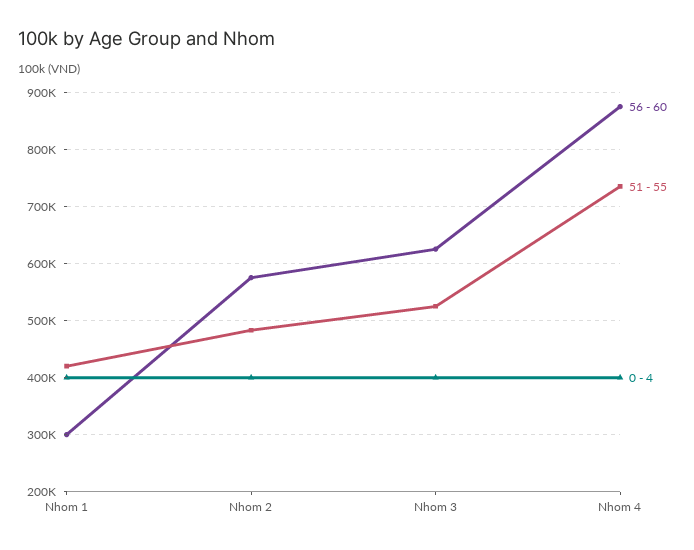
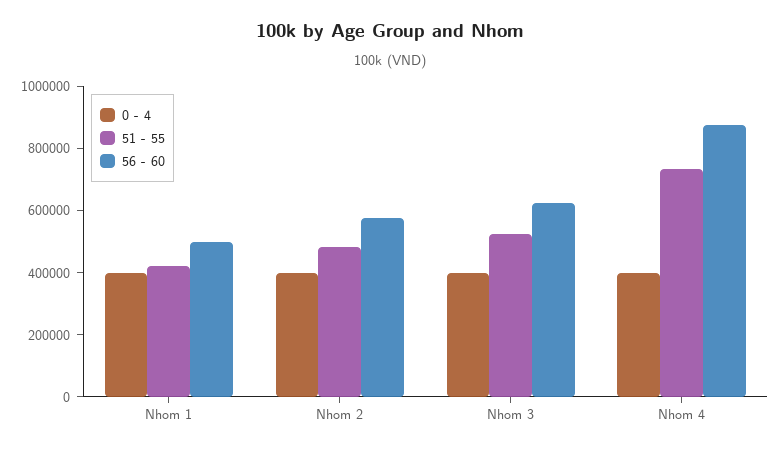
  {
    "56 - 60": {
-     "Nhom 1": 300000,
+     "Nhom 1": 500000,
      "Nhom 2": 580000,
      "Nhom 3": 620000,
      "Nhom 4": 880000
    },
    "51 - 55": {
      "Nhom 1": 420000,
      "Nhom 2": 480000,
      "Nhom 3": 520000,
      "Nhom 4": 740000
    },
    "0 - 4": {
      "Nhom 1": 400000,
      "Nhom 2": 400000,
      "Nhom 3": 400000,
      "Nhom 4": 400000
    }
  }

